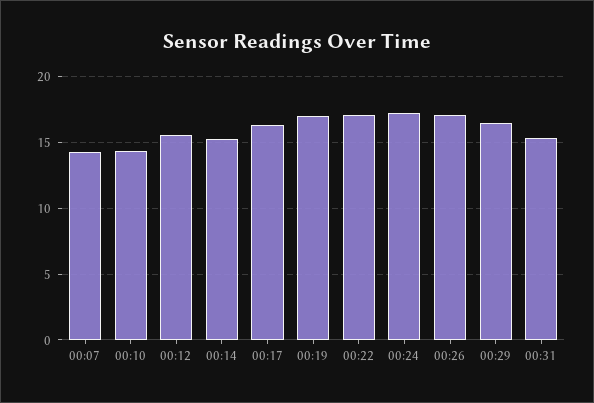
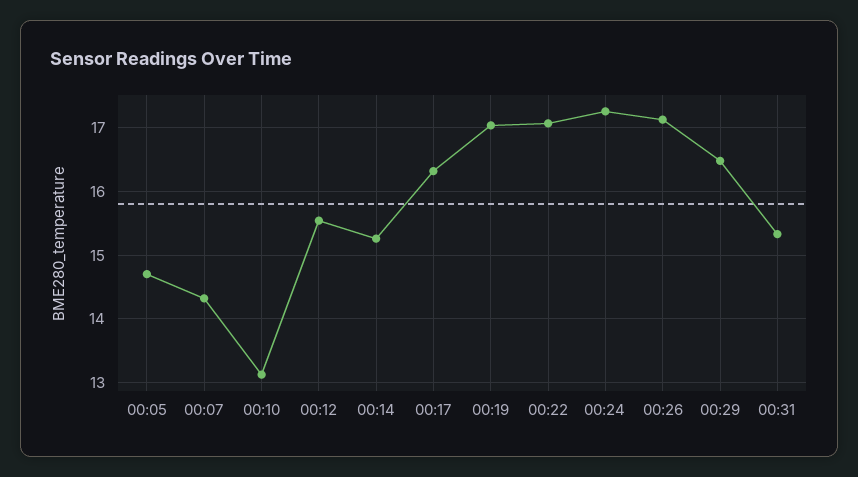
  {
    "00:07": 14.3,
-   "00:10": 14.5,
+   "00:10": 13.1,
    "00:12": 15.5,
    "00:14": 15.3,
    "00:17": 16.3,
    "00:19": 17,
    "00:22": 17.1,
    "00:24": 17.3,
    "00:26": 17.1,
    "00:29": 16.5,
-   "00:31": 15.3
+   "00:31": 15.3,
+   "00:05": 14.7
  }

